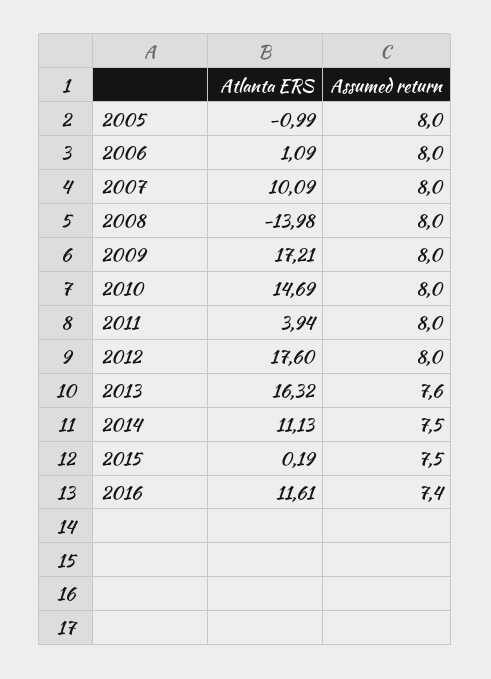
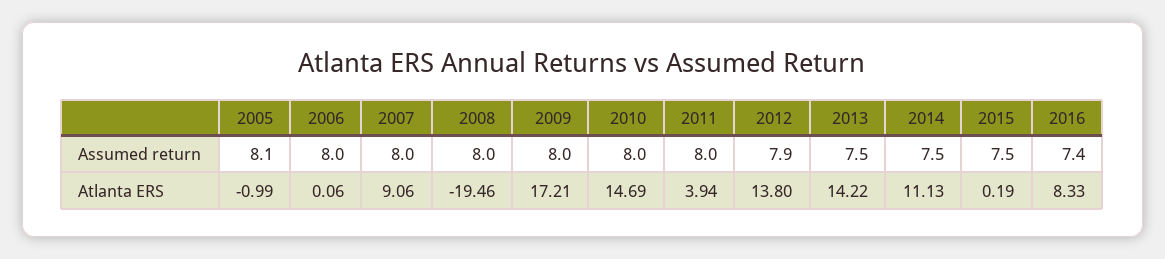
  {
    "Atlanta ERS": {
      "2005": -0.99,
-     "2006": 1.09,
+     "2006": 0.06,
-     "2007": 10.09,
+     "2007": 9.06,
-     "2008": -13.98,
+     "2008": -19.46,
      "2009": 17.21,
      "2010": 14.69,
      "2011": 3.94,
-     "2012": 17.6,
+     "2012": 13.8,
-     "2013": 16.32,
+     "2013": 14.22,
      "2014": 11.13,
      "2015": 0.19,
-     "2016": 11.61
+     "2016": 8.33
    },
    "Assumed return": {
-     "2005": 8,
+     "2005": 8.1,
      "2006": 8,
      "2007": 8,
      "2008": 8,
      "2009": 8,
      "2010": 8,
      "2011": 8,
-     "2012": 8,
+     "2012": 7.9,
-     "2013": 7.6,
+     "2013": 7.5,
      "2014": 7.5,
      "2015": 7.5,
      "2016": 7.4
    }
  }

